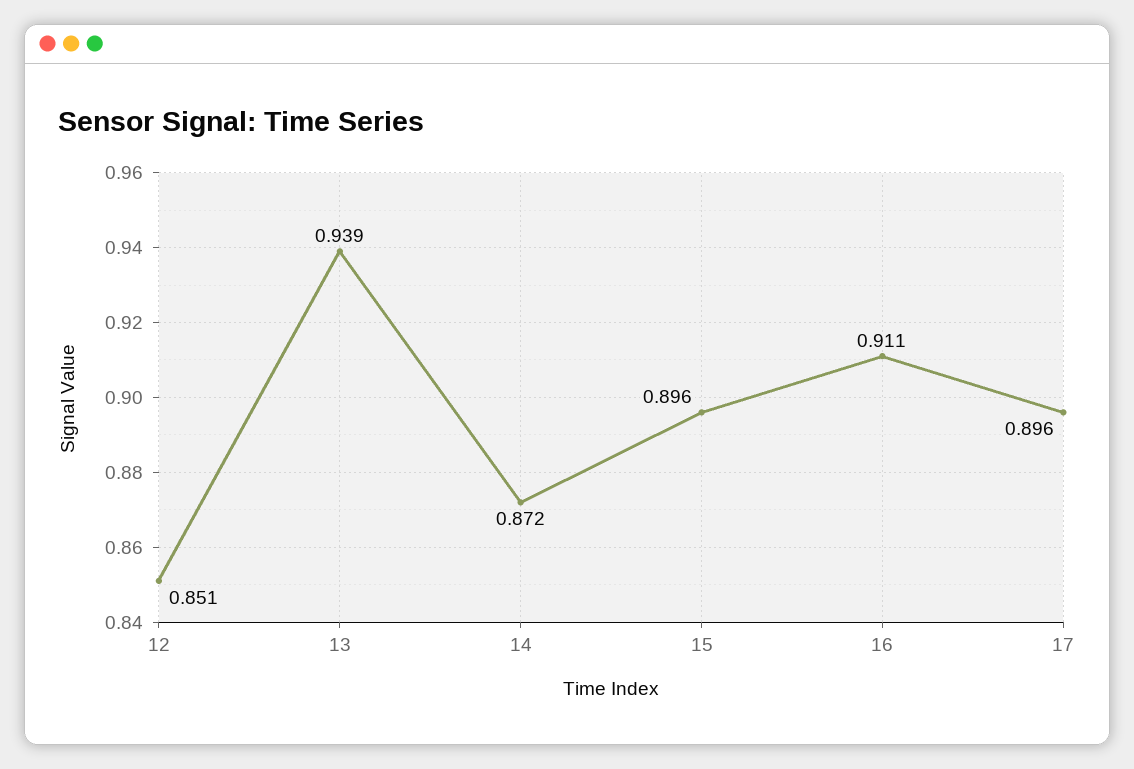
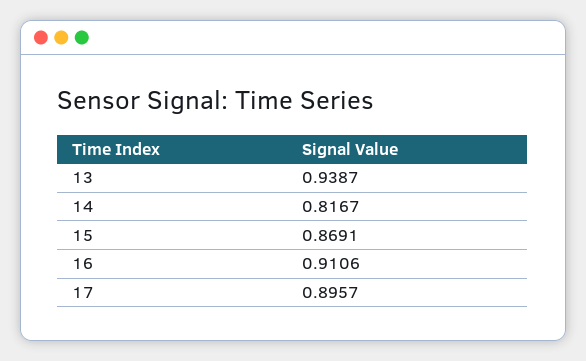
  {
-   "12": 0.851,
    "13": 0.9387,
-   "14": 0.872,
+   "14": 0.8167,
-   "15": 0.896,
+   "15": 0.8691,
    "16": 0.9106,
    "17": 0.8957
  }

